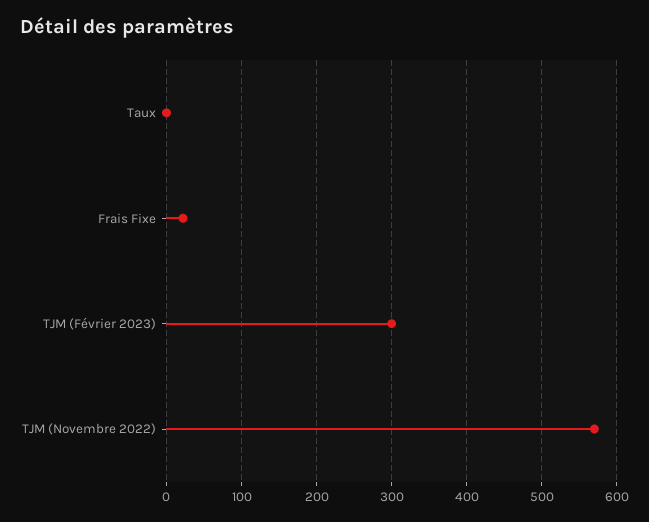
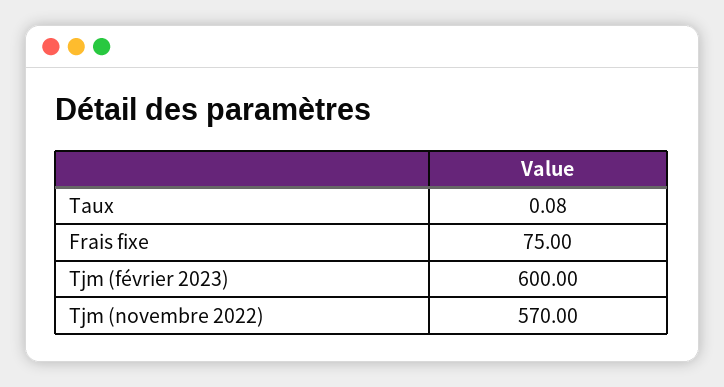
  {
    "Taux": 0.08,
-   "Frais Fixe": 20,
+   "Frais Fixe": 75,
-   "TJM (Février 2023)": 300,
+   "TJM (Février 2023)": 600,
    "TJM (Novembre 2022)": 570
  }

